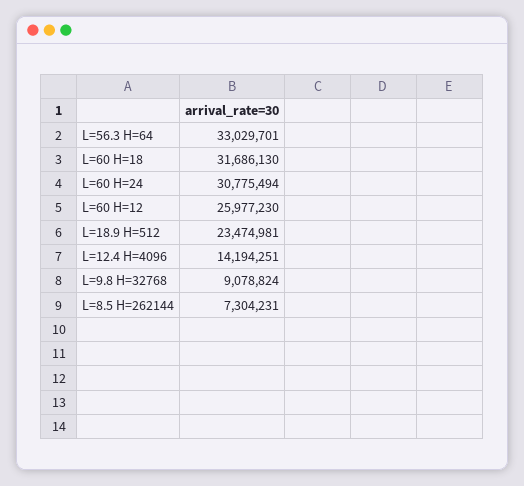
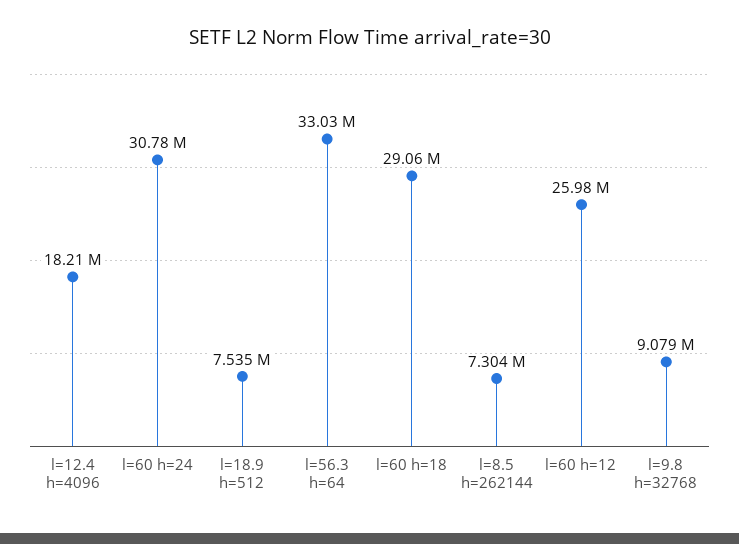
  {
    "L=56.3 H=64": 33029701,
-   "L=60 H=18": 31686130,
+   "L=60 H=18": 29060000,
    "L=60 H=24": 30775494,
    "L=60 H=12": 25977230,
-   "L=18.9 H=512": 23474981,
+   "L=18.9 H=512": 7535000,
-   "L=12.4 H=4096": 14194251,
+   "L=12.4 H=4096": 18210000,
    "L=9.8 H=32768": 9078824,
    "L=8.5 H=262144": 7304231
  }

